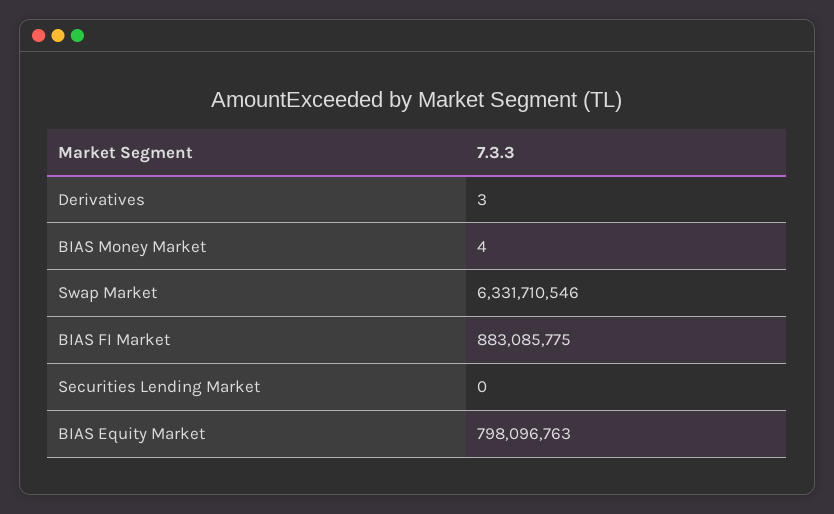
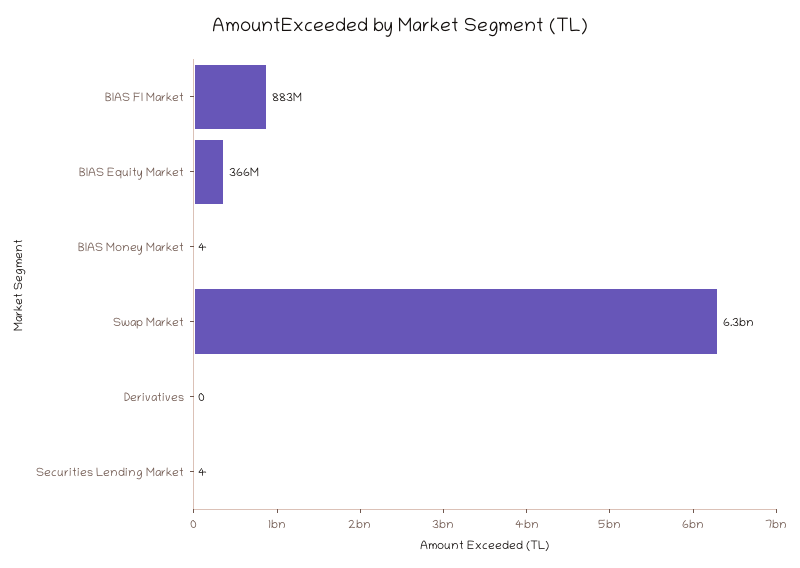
  {
-   "Derivatives": 3,
+   "Derivatives": 0,
    "BIAS Money Market": 4,
    "Swap Market": 6331710546,
    "BIAS FI Market": 883085775,
-   "Securities Lending Market": 0,
+   "Securities Lending Market": 4,
-   "BIAS Equity Market": 798096763
+   "BIAS Equity Market": 366000000
  }

